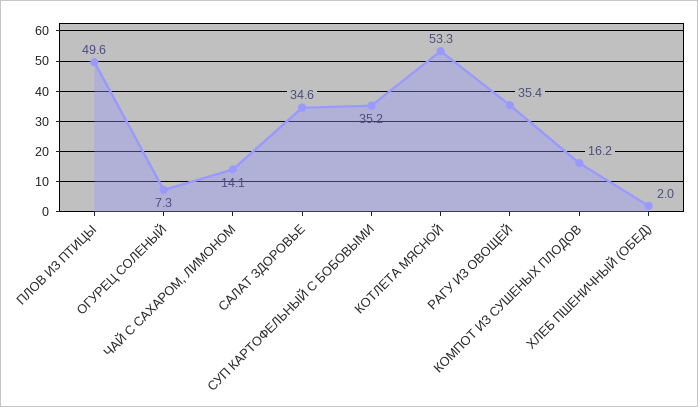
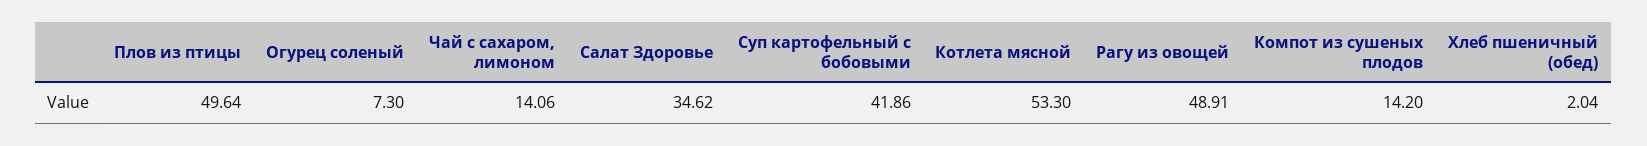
  {
    "ПЛОВ ИЗ ПТИЦЫ": 49.64,
    "ОГУРЕЦ СОЛЕНЫЙ": 7.3,
    "ЧАЙ С САХАРОМ, ЛИМОНОМ": 14.06,
    "САЛАТ ЗДОРОВЬЕ": 34.62,
-   "СУП КАРТОФЕЛЬНЫЙ С БОБОВЫМИ": 35.2,
+   "СУП КАРТОФЕЛЬНЫЙ С БОБОВЫМИ": 41.86,
    "КОТЛЕТА МЯСНОЙ": 53.3,
-   "РАГУ ИЗ ОВОЩЕЙ": 35.4,
+   "РАГУ ИЗ ОВОЩЕЙ": 48.91,
-   "КОМПОТ ИЗ СУШЕНЫХ ПЛОДОВ": 16.2,
+   "КОМПОТ ИЗ СУШЕНЫХ ПЛОДОВ": 14.2,
    "ХЛЕБ ПШЕНИЧНЫЙ (ОБЕД)": 2.04
  }

